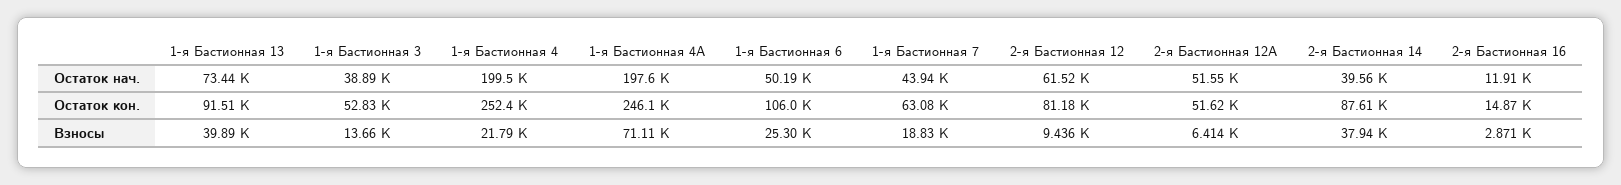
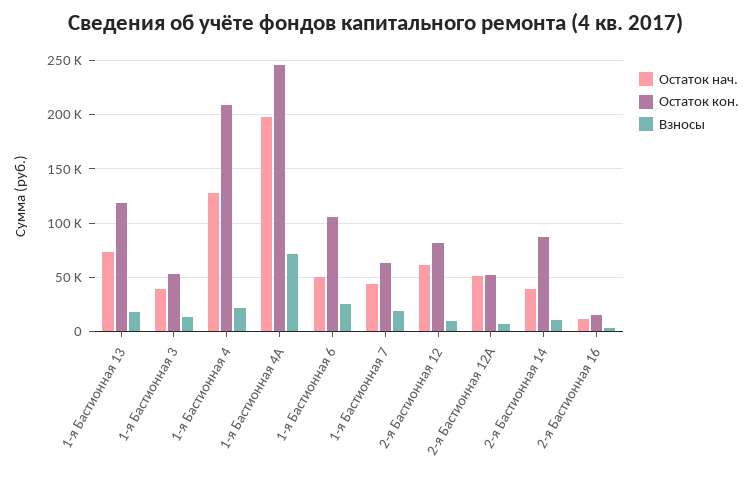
  {
    "Остаток нач.": {
      "1-я Бастионная 13": 73440,
      "1-я Бастионная 3": 38890,
-     "1-я Бастионная 4": 199500,
+     "1-я Бастионная 4": 130000,
      "1-я Бастионная 4А": 197600,
      "1-я Бастионная 6": 50190,
      "1-я Бастионная 7": 43940,
      "2-я Бастионная 12": 61520,
      "2-я Бастионная 12А": 51550,
      "2-я Бастионная 14": 39560,
      "2-я Бастионная 16": 11910
    },
    "Остаток кон.": {
-     "1-я Бастионная 13": 91510,
+     "1-я Бастионная 13": 120000,
      "1-я Бастионная 3": 52830,
-     "1-я Бастионная 4": 252400,
+     "1-я Бастионная 4": 210000,
      "1-я Бастионная 4А": 246100,
      "1-я Бастионная 6": 106000,
      "1-я Бастионная 7": 63080,
      "2-я Бастионная 12": 81180,
      "2-я Бастионная 12А": 51620,
      "2-я Бастионная 14": 87610,
      "2-я Бастионная 16": 14870
    },
    "Взносы": {
-     "1-я Бастионная 13": 39890,
+     "1-я Бастионная 13": 20000,
      "1-я Бастионная 3": 13660,
      "1-я Бастионная 4": 21790,
      "1-я Бастионная 4А": 71110,
      "1-я Бастионная 6": 25300,
      "1-я Бастионная 7": 18830,
      "2-я Бастионная 12": 9436,
      "2-я Бастионная 12А": 6414,
-     "2-я Бастионная 14": 37940,
+     "2-я Бастионная 14": 10000,
      "2-я Бастионная 16": 2871
    }
  }

